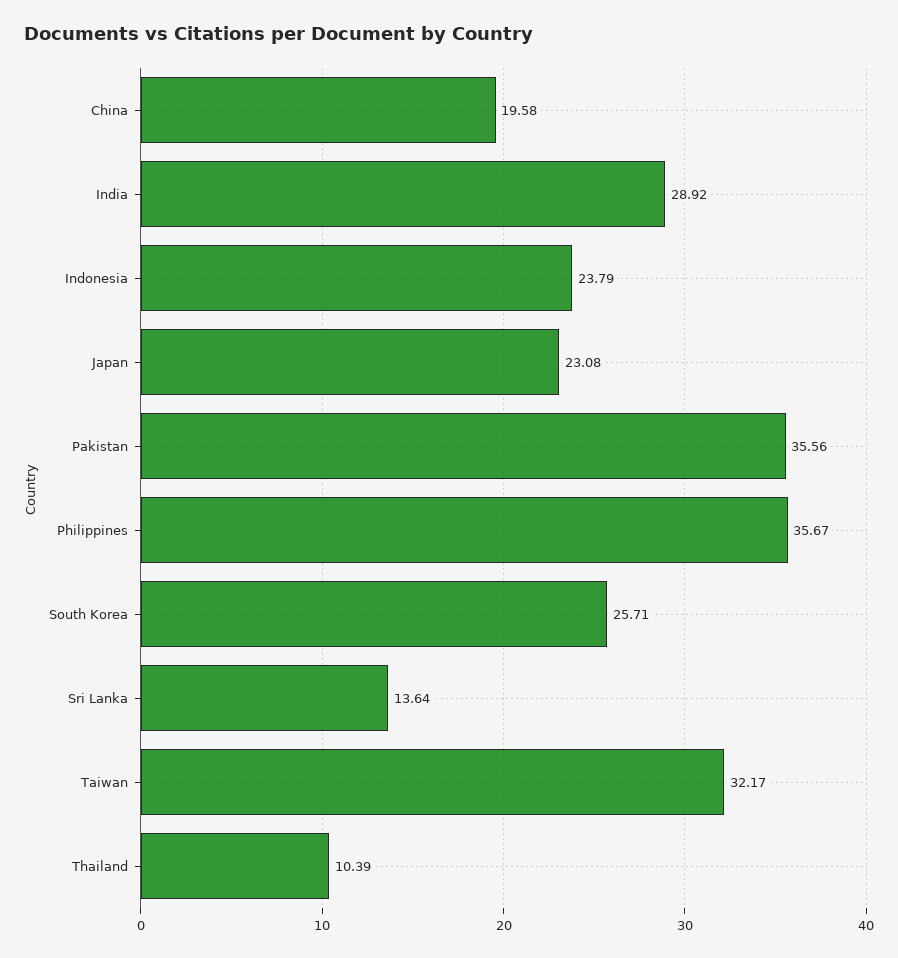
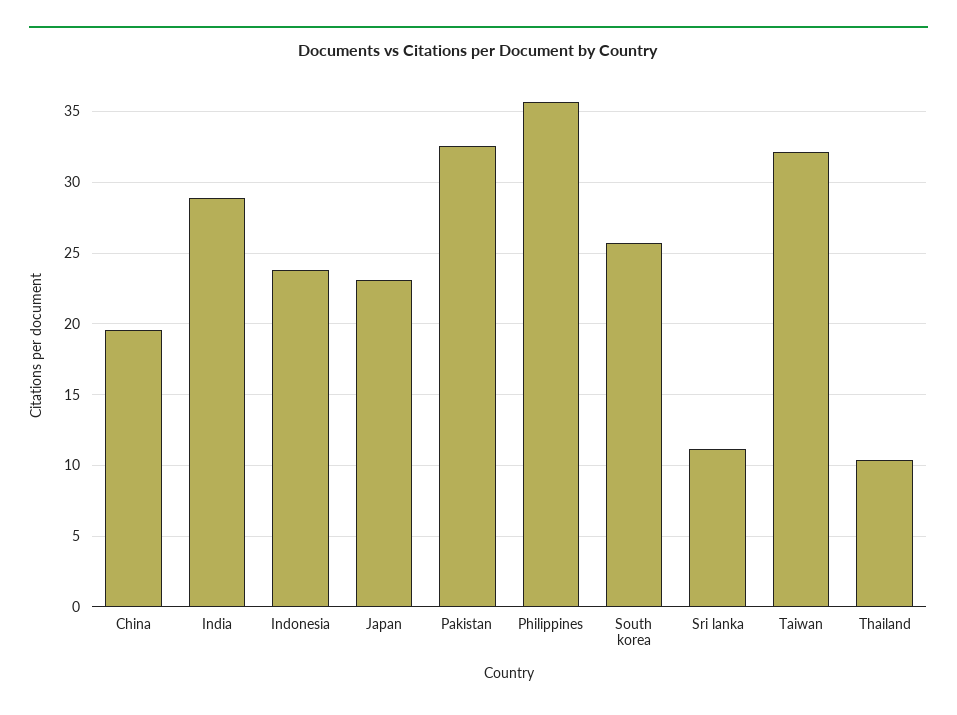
  {
    "China": 19.58,
    "India": 28.92,
    "Indonesia": 23.79,
    "Japan": 23.08,
-   "Pakistan": 35.56,
+   "Pakistan": 32.5,
    "Philippines": 35.67,
    "South Korea": 25.71,
-   "Sri Lanka": 13.64,
+   "Sri Lanka": 11,
    "Taiwan": 32.17,
    "Thailand": 10.39
  }

